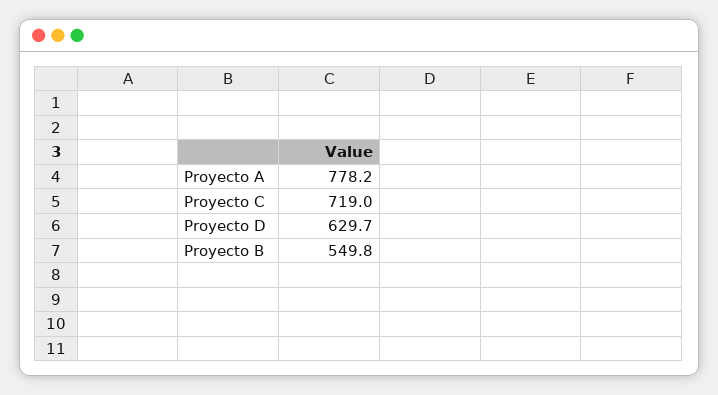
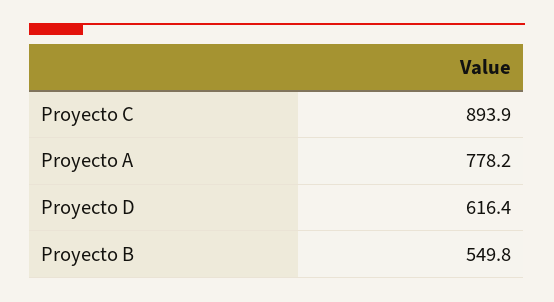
  {
    "Proyecto A": 778.2,
-   "Proyecto C": 719,
+   "Proyecto C": 893.9,
-   "Proyecto D": 629.7,
+   "Proyecto D": 616.4,
    "Proyecto B": 549.8
  }

